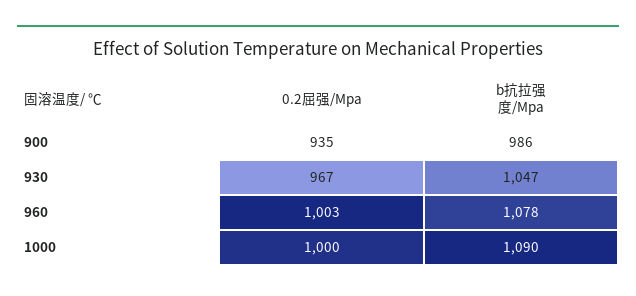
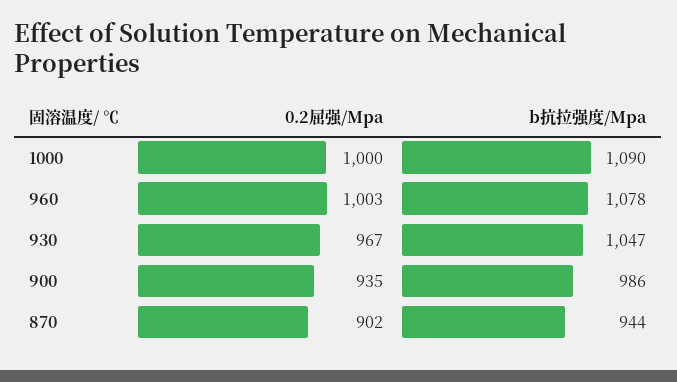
  {
    "0.2屈强/Mpa": {
      "900": 935,
      "930": 967,
      "960": 1003,
-     "1000": 1000
+     "1000": 1000,
+     "870": 902
    },
    "b抗拉强度/Mpa": {
      "900": 986,
      "930": 1047,
      "960": 1078,
-     "1000": 1090
+     "1000": 1090,
+     "870": 944
    }
  }

